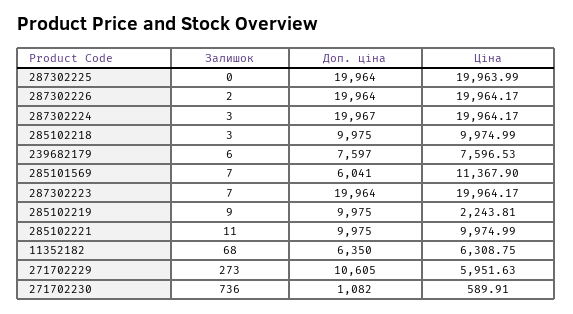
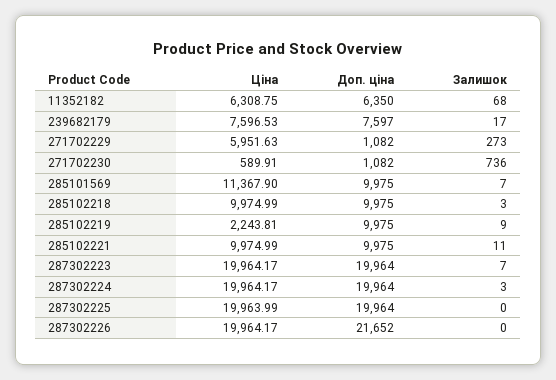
  {
    "Залишок": {
      "287302225": 0,
-     "287302226": 2,
+     "287302226": 0,
      "287302224": 3,
      "285102218": 3,
-     "239682179": 6,
+     "239682179": 17,
      "285101569": 7,
      "287302223": 7,
      "285102219": 9,
      "285102221": 11,
      "11352182": 68,
      "271702229": 273,
      "271702230": 736
    },
    "Доп. ціна": {
      "287302225": 19964,
-     "287302226": 19964,
+     "287302226": 21652,
-     "287302224": 19967,
+     "287302224": 19964,
      "285102218": 9975,
      "239682179": 7597,
-     "285101569": 6041,
+     "285101569": 9975,
      "287302223": 19964,
      "285102219": 9975,
      "285102221": 9975,
      "11352182": 6350,
-     "271702229": 10605,
+     "271702229": 1082,
      "271702230": 1082
    },
    "Ціна": {
      "287302225": 19963.99,
      "287302226": 19964.17,
      "287302224": 19964.17,
      "285102218": 9974.99,
      "239682179": 7596.53,
      "285101569": 11367.9,
      "287302223": 19964.17,
      "285102219": 2243.81,
      "285102221": 9974.99,
      "11352182": 6308.75,
      "271702229": 5951.63,
      "271702230": 589.91
    }
  }

